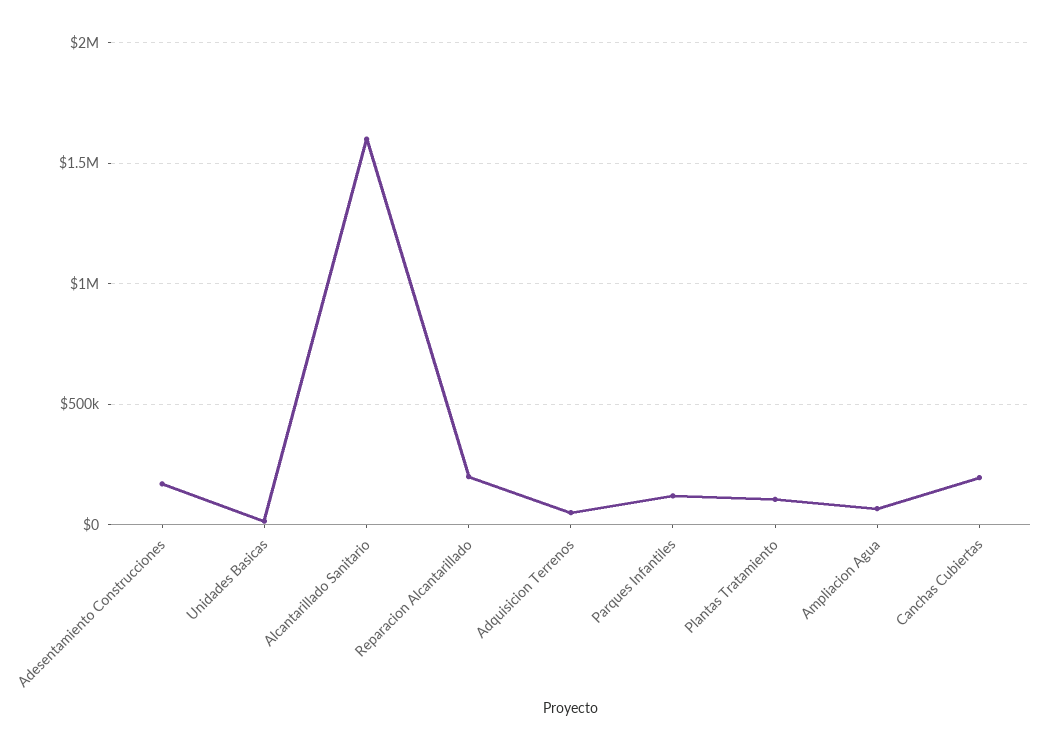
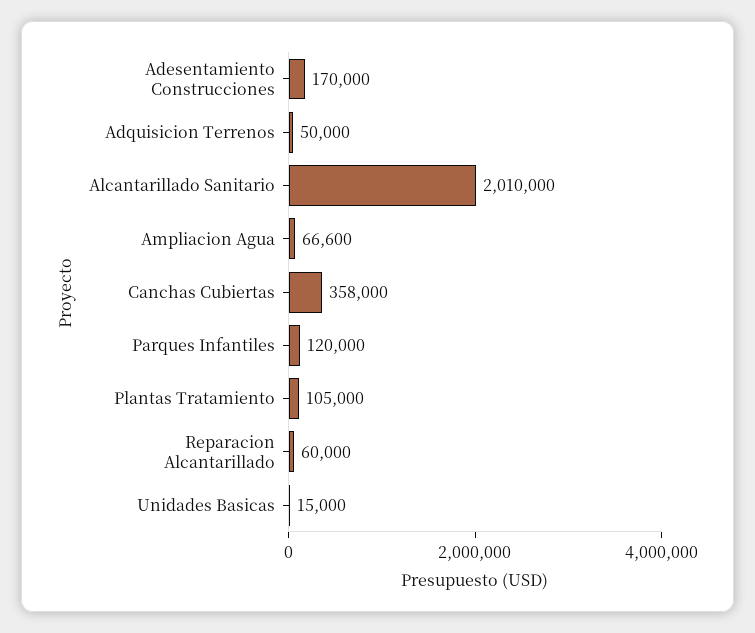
  {
    "Adesentamiento Construcciones": 170000,
    "Unidades Basicas": 15000,
-   "Alcantarillado Sanitario": 1600000,
+   "Alcantarillado Sanitario": 2010000,
-   "Reparacion Alcantarillado": 200000,
+   "Reparacion Alcantarillado": 60000,
    "Adquisicion Terrenos": 50000,
    "Parques Infantiles": 120000,
    "Plantas Tratamiento": 105000,
    "Ampliacion Agua": 66600,
-   "Canchas Cubiertas": 200000
+   "Canchas Cubiertas": 358000
  }

